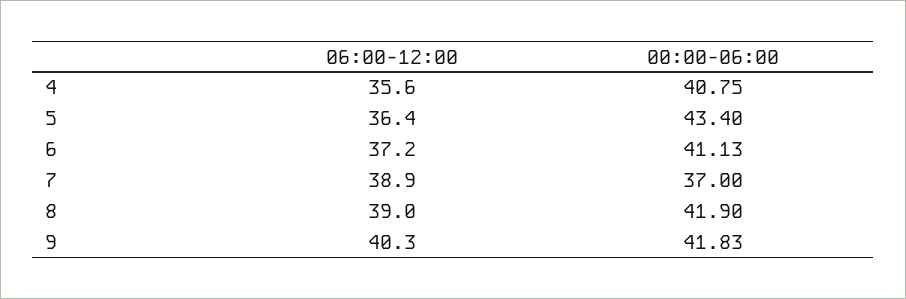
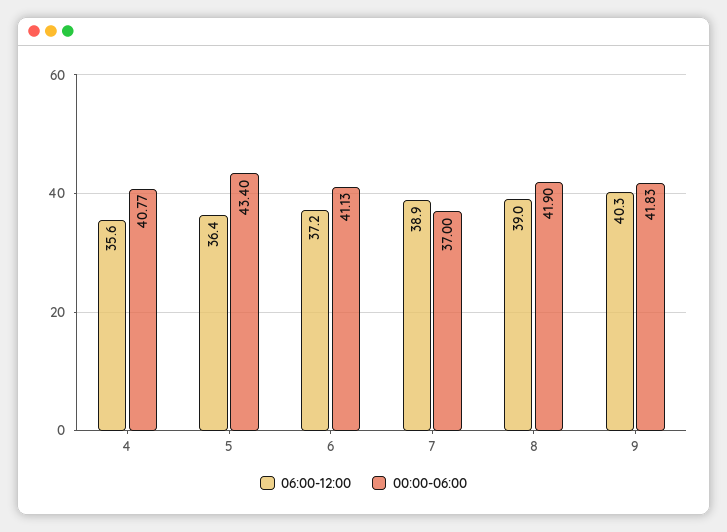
  {
    "06:00-12:00": {
      "4": 35.6,
      "5": 36.4,
      "6": 37.2,
      "7": 38.9,
      "8": 39,
      "9": 40.3
    },
    "00:00-06:00": {
-     "4": 40.75,
+     "4": 40.77,
      "5": 43.4,
      "6": 41.13,
      "7": 37,
      "8": 41.9,
      "9": 41.83
    }
  }

